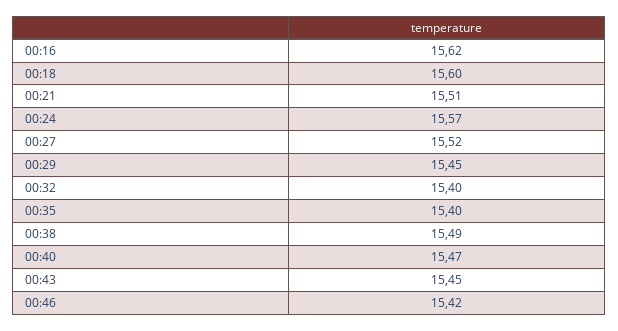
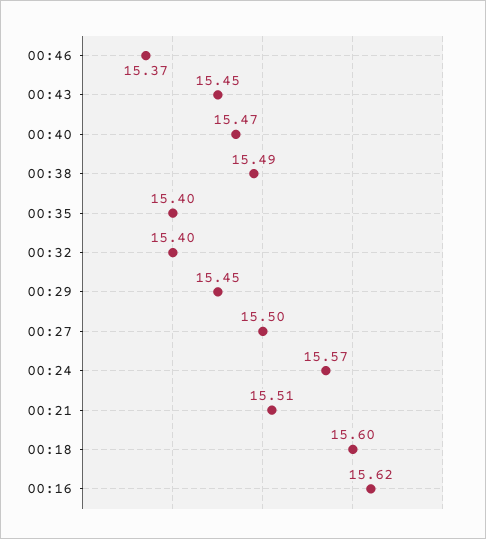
  {
    "00:16": 15.62,
    "00:18": 15.6,
    "00:21": 15.51,
    "00:24": 15.57,
-   "00:27": 15.52,
+   "00:27": 15.5,
    "00:29": 15.45,
    "00:32": 15.4,
    "00:35": 15.4,
    "00:38": 15.49,
    "00:40": 15.47,
    "00:43": 15.45,
-   "00:46": 15.42
+   "00:46": 15.37
  }

